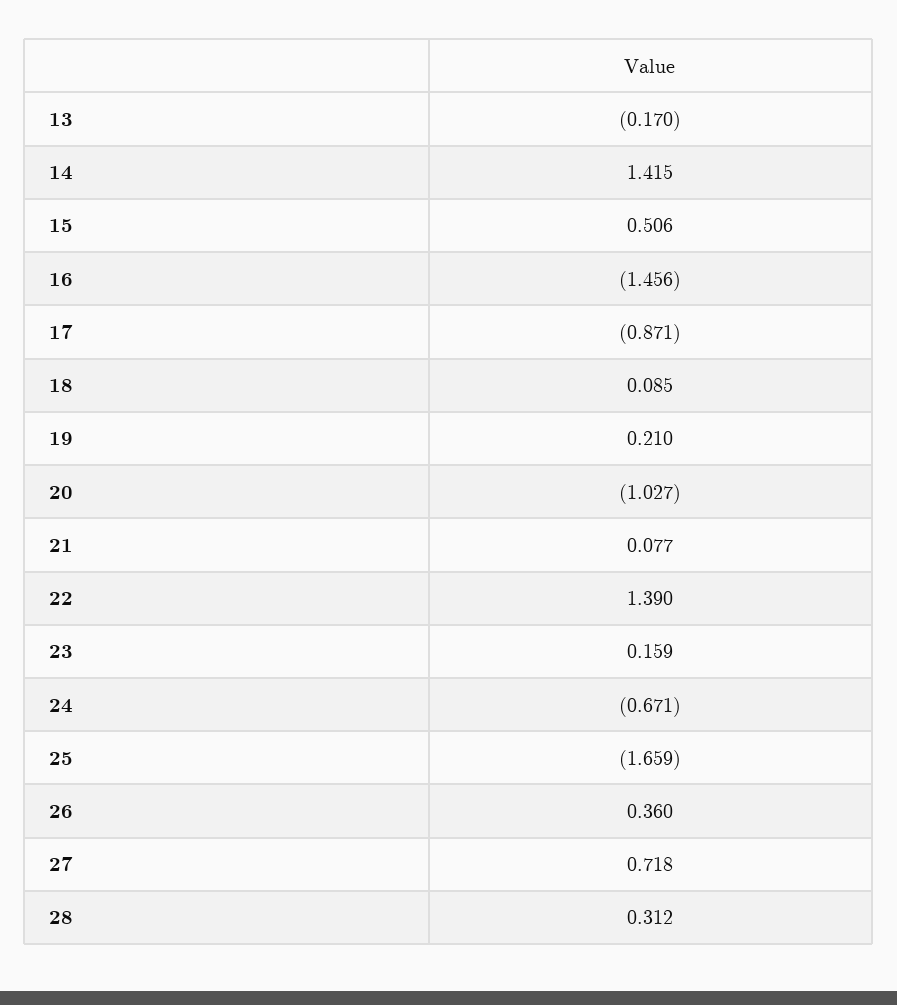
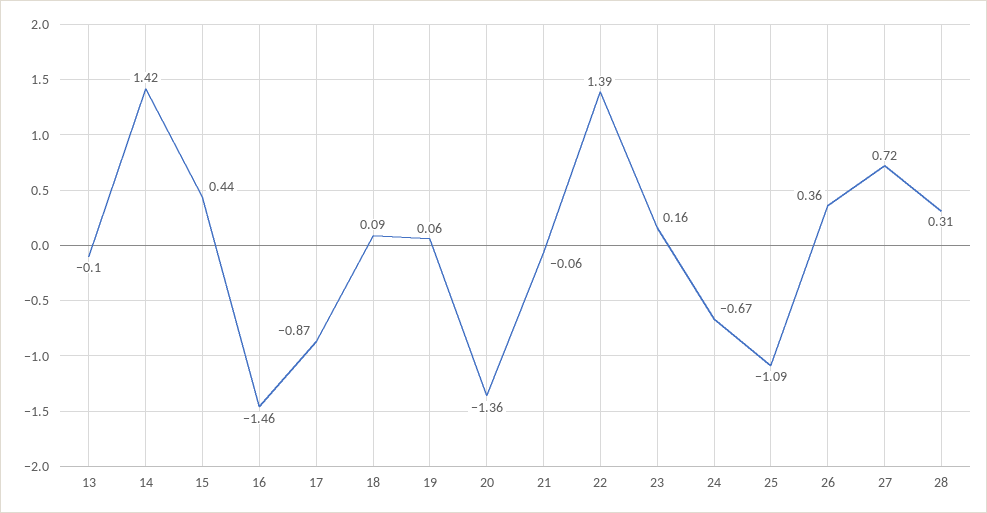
  {
-   "13": -0.17,
+   "13": -0.1,
    "14": 1.415,
-   "15": 0.506,
+   "15": 0.44,
    "16": -1.456,
    "17": -0.871,
    "18": 0.085,
-   "19": 0.21,
+   "19": 0.06,
-   "20": -1.027,
+   "20": -1.36,
-   "21": 0.077,
+   "21": -0.06,
    "22": 1.39,
    "23": 0.159,
    "24": -0.671,
-   "25": -1.659,
+   "25": -1.09,
    "26": 0.36,
    "27": 0.718,
    "28": 0.312
  }

